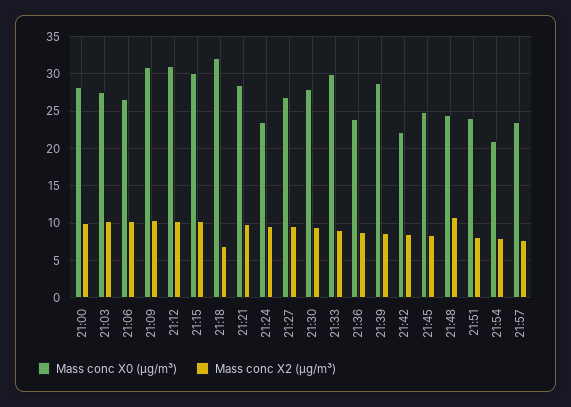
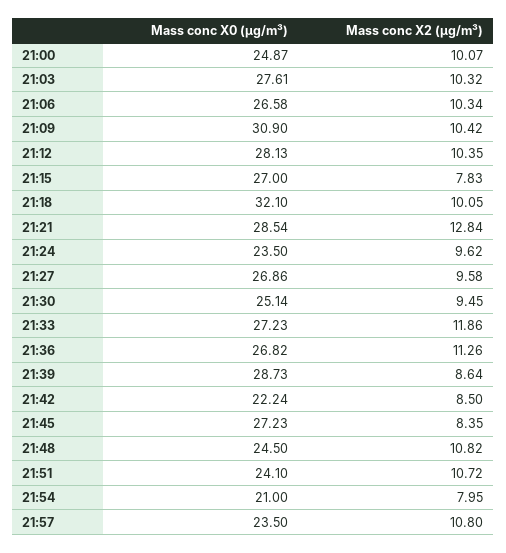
  {
    "Mass conc X0 (μg/m³)": {
-     "21:00": 28,
+     "21:00": 24.87,
      "21:03": 27.61,
      "21:06": 26.58,
      "21:09": 30.9,
-     "21:12": 31,
+     "21:12": 28.13,
-     "21:15": 30,
+     "21:15": 27,
      "21:18": 32.1,
      "21:21": 28.54,
      "21:24": 23.5,
      "21:27": 26.86,
-     "21:30": 28,
+     "21:30": 25.14,
-     "21:33": 30,
+     "21:33": 27.23,
-     "21:36": 24,
+     "21:36": 26.82,
      "21:39": 28.73,
      "21:42": 22.24,
-     "21:45": 25,
+     "21:45": 27.23,
      "21:48": 24.5,
      "21:51": 24.1,
      "21:54": 21,
      "21:57": 23.5
    },
    "Mass conc X2 (μg/m³)": {
      "21:00": 10.07,
      "21:03": 10.32,
      "21:06": 10.34,
      "21:09": 10.42,
      "21:12": 10.35,
-     "21:15": 10,
+     "21:15": 7.83,
-     "21:18": 7,
+     "21:18": 10.05,
-     "21:21": 10,
+     "21:21": 12.84,
      "21:24": 9.62,
      "21:27": 9.58,
      "21:30": 9.45,
-     "21:33": 9,
+     "21:33": 11.86,
-     "21:36": 9,
+     "21:36": 11.26,
      "21:39": 8.64,
      "21:42": 8.5,
      "21:45": 8.35,
      "21:48": 10.82,
-     "21:51": 8,
+     "21:51": 10.72,
      "21:54": 7.95,
-     "21:57": 8
+     "21:57": 10.8
    }
  }

